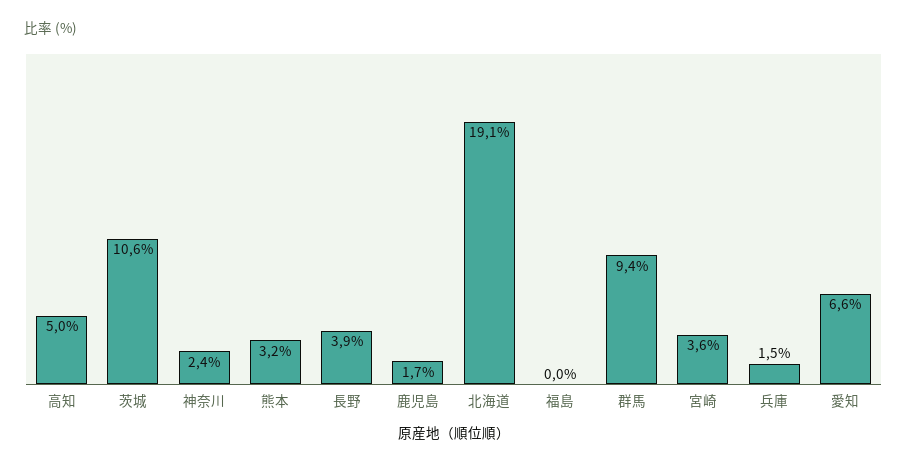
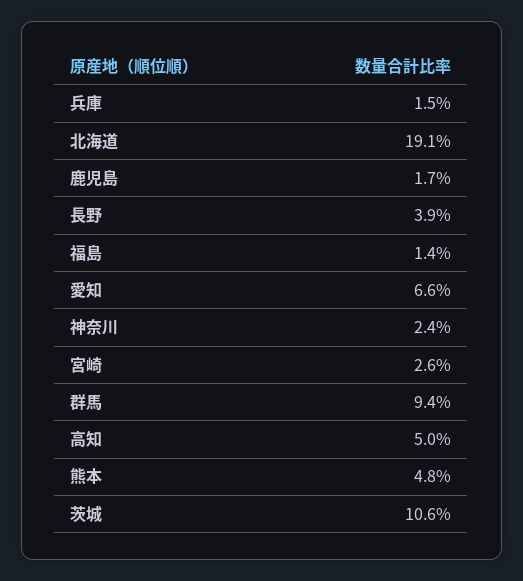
  {
    "高知": 5,
    "茨城": 10.6,
    "神奈川": 2.4,
-   "熊本": 3.2,
+   "熊本": 4.8,
    "長野": 3.9,
    "鹿児島": 1.7,
    "北海道": 19.1,
-   "福島": 0,
+   "福島": 1.4,
    "群馬": 9.4,
-   "宮崎": 3.6,
+   "宮崎": 2.6,
    "兵庫": 1.5,
    "愛知": 6.6
  }

